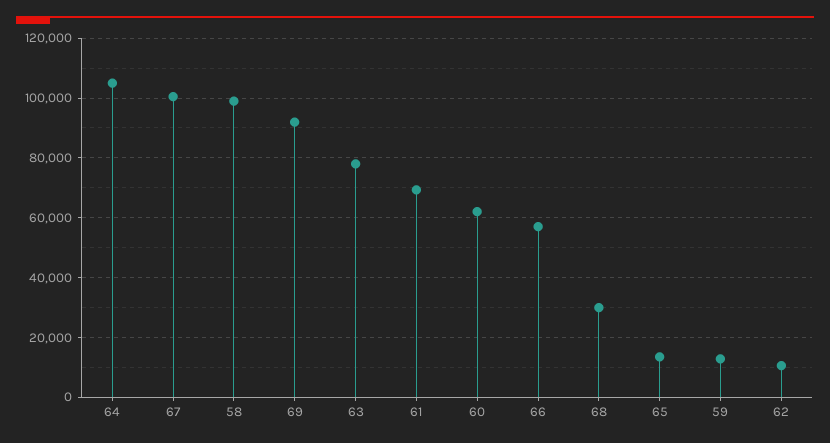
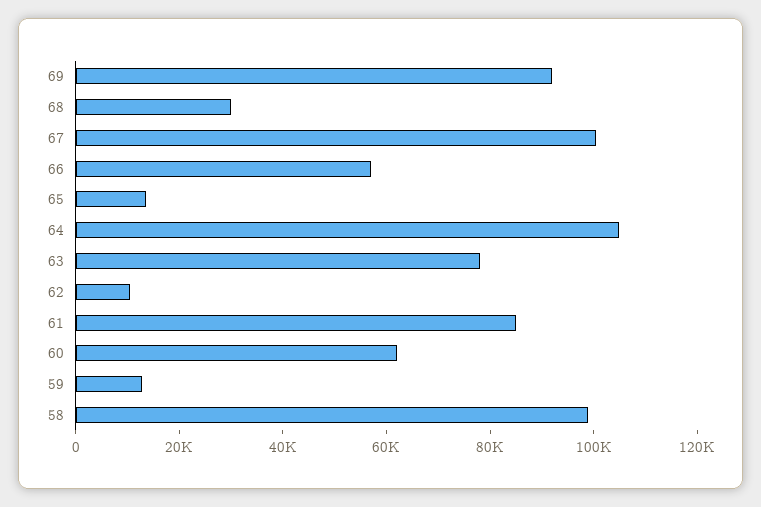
  {
    "64": 105000,
    "67": 100000,
    "58": 100000,
    "69": 92500,
    "63": 77500,
-   "61": 70000,
+   "61": 85000,
    "60": 62500,
    "66": 57500,
    "68": 30000,
    "65": 12500,
    "59": 12500,
    "62": 10000
  }

